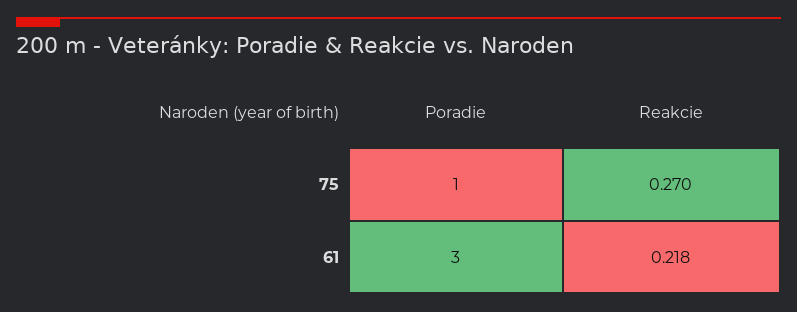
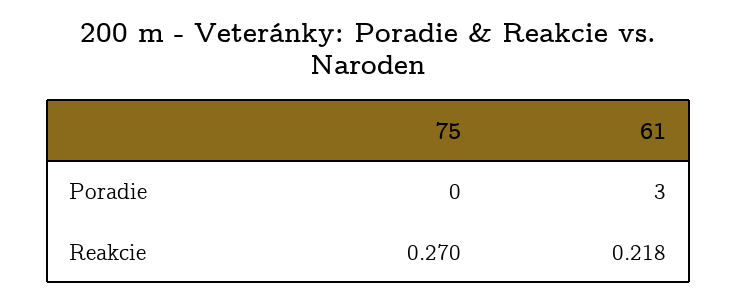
  {
    "Poradie": {
-     "75": 1,
+     "75": 0,
      "61": 3
    },
    "Reakcie": {
      "75": 0.27,
      "61": 0.218
    }
  }

